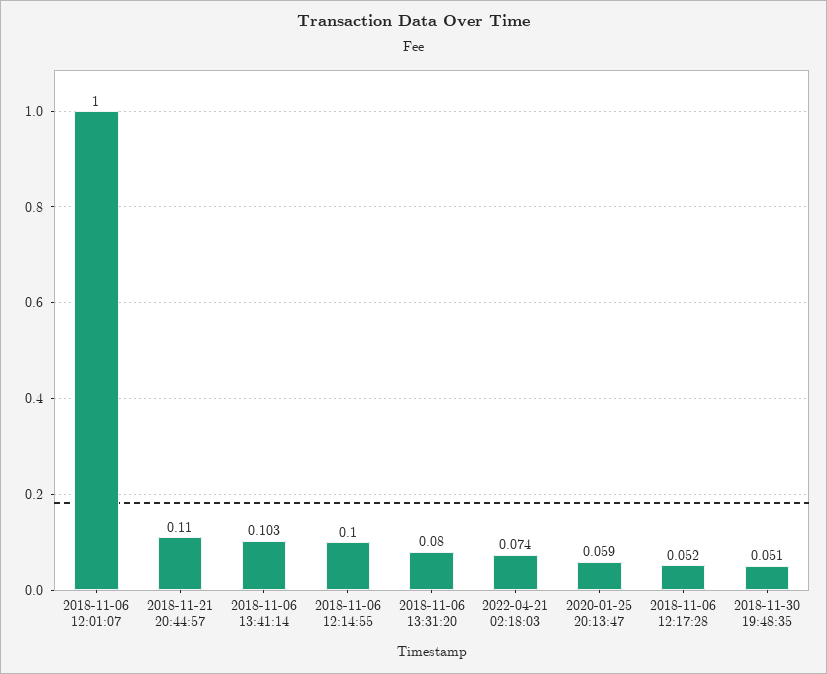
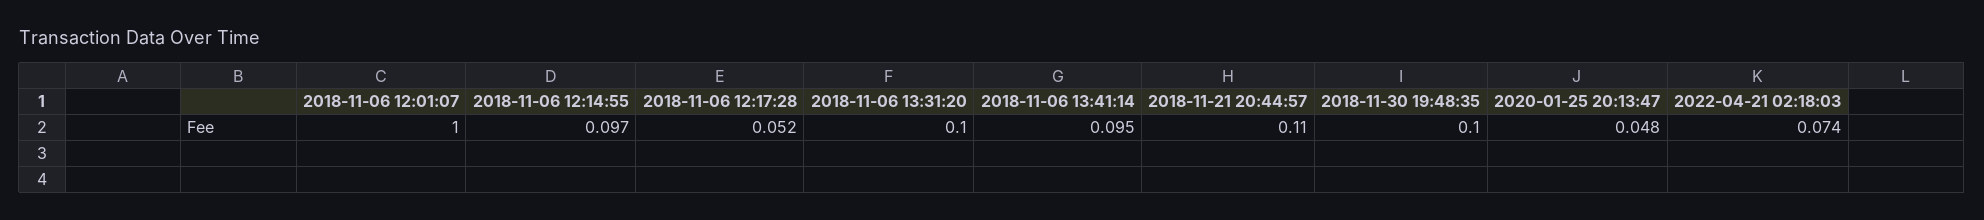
  {
    "2018-11-06 12:01:07": 1,
    "2018-11-21 20:44:57": 0.11,
-   "2018-11-06 13:41:14": 0.103,
+   "2018-11-06 13:41:14": 0.095,
-   "2018-11-06 12:14:55": 0.1,
+   "2018-11-06 12:14:55": 0.097,
-   "2018-11-06 13:31:20": 0.08,
+   "2018-11-06 13:31:20": 0.1,
    "2022-04-21 02:18:03": 0.074,
-   "2020-01-25 20:13:47": 0.059,
+   "2020-01-25 20:13:47": 0.048,
    "2018-11-06 12:17:28": 0.052,
-   "2018-11-30 19:48:35": 0.051
+   "2018-11-30 19:48:35": 0.1
  }

